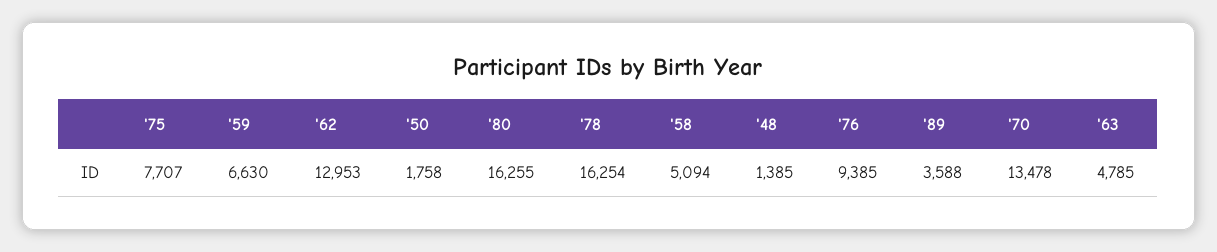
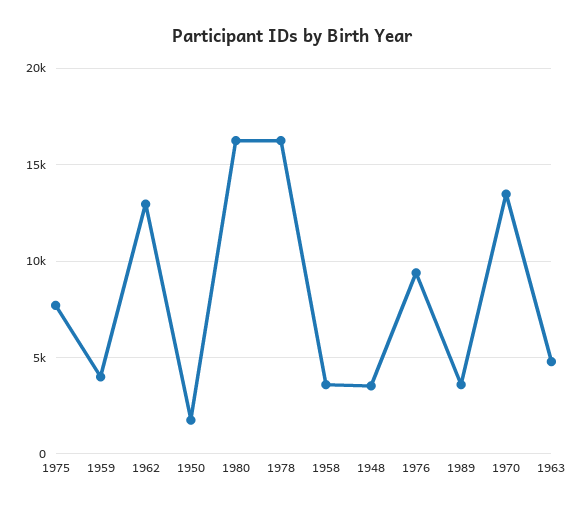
  {
    "'75": 7707,
-   "'59": 6630,
+   "'59": 4000,
    "'62": 12953,
    "'50": 1758,
    "'80": 16255,
    "'78": 16254,
-   "'58": 5094,
+   "'58": 3500,
-   "'48": 1385,
+   "'48": 3500,
    "'76": 9385,
    "'89": 3588,
    "'70": 13478,
    "'63": 4785
  }

